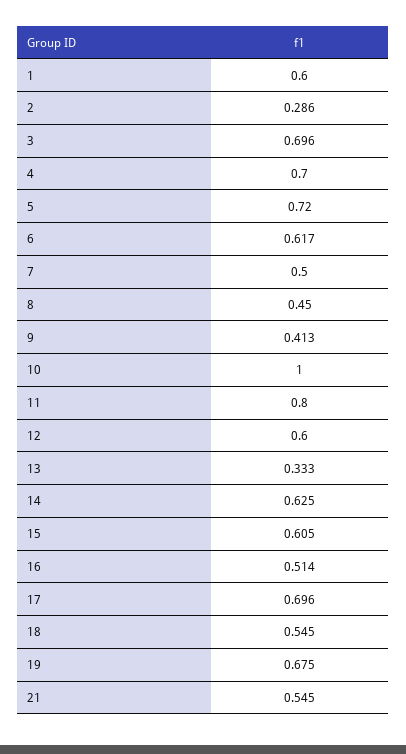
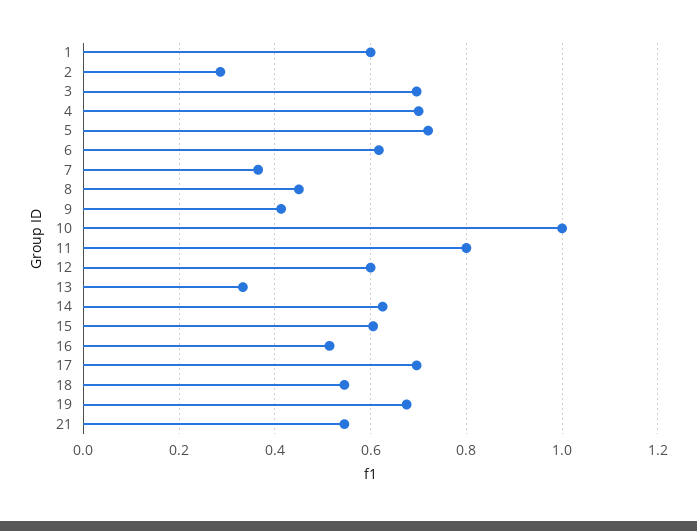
  {
    "1": 0.6,
    "2": 0.286,
    "3": 0.696,
    "4": 0.7,
    "5": 0.72,
    "6": 0.617,
-   "7": 0.5,
+   "7": 0.36,
    "8": 0.45,
    "9": 0.413,
    "10": 1,
    "11": 0.8,
    "12": 0.6,
    "13": 0.333,
    "14": 0.625,
    "15": 0.605,
    "16": 0.514,
    "17": 0.696,
    "18": 0.545,
    "19": 0.675,
    "21": 0.545
  }

